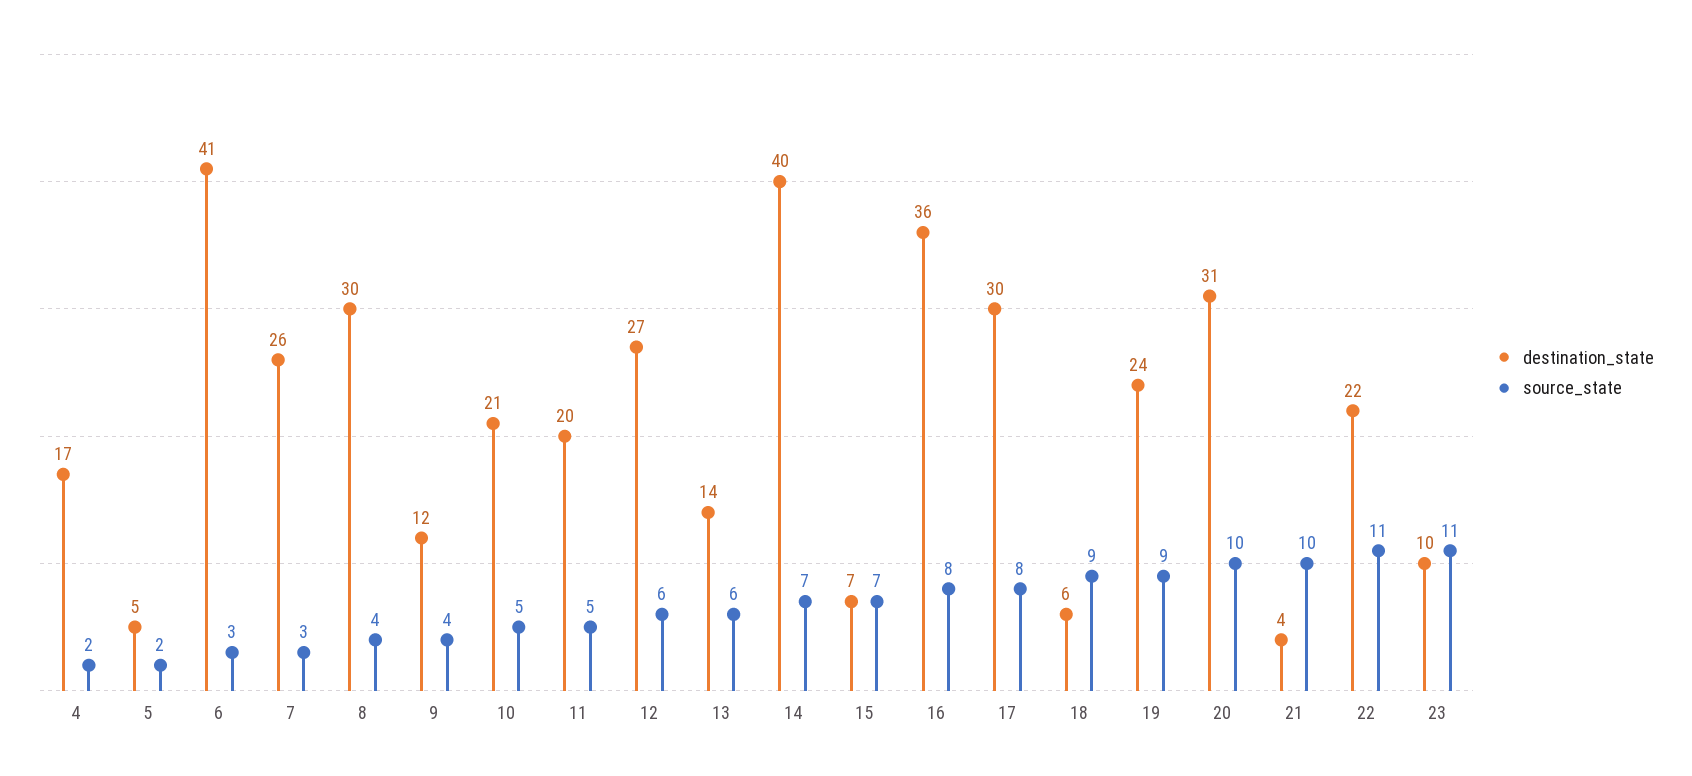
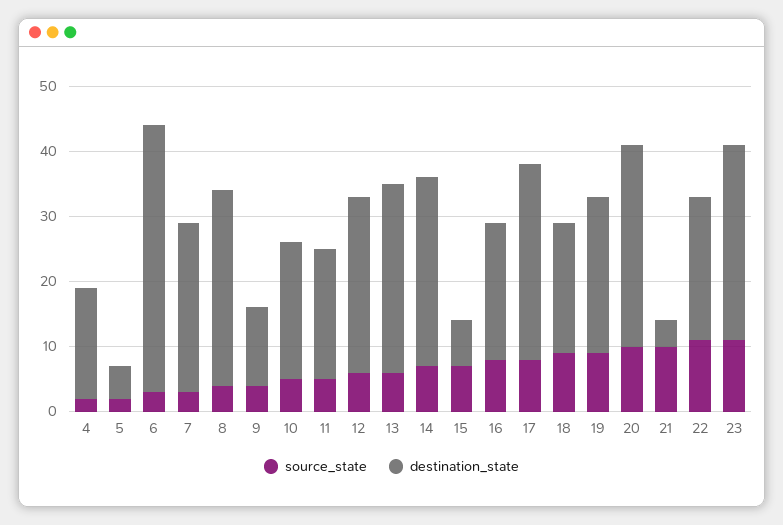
  {
    "destination_state": {
      "4": 17,
      "5": 5,
      "6": 41,
      "7": 26,
      "8": 30,
      "9": 12,
      "10": 21,
      "11": 20,
      "12": 27,
-     "13": 14,
+     "13": 30,
-     "14": 40,
+     "14": 30,
      "15": 7,
-     "16": 36,
+     "16": 20,
      "17": 30,
-     "18": 6,
+     "18": 20,
      "19": 24,
      "20": 31,
      "21": 4,
      "22": 22,
-     "23": 10
+     "23": 30
    },
    "source_state": {
      "4": 2,
      "5": 2,
      "6": 3,
      "7": 3,
      "8": 4,
      "9": 4,
      "10": 5,
      "11": 5,
      "12": 6,
      "13": 6,
      "14": 7,
      "15": 7,
      "16": 8,
      "17": 8,
      "18": 9,
      "19": 9,
      "20": 10,
      "21": 10,
      "22": 11,
      "23": 11
    }
  }

